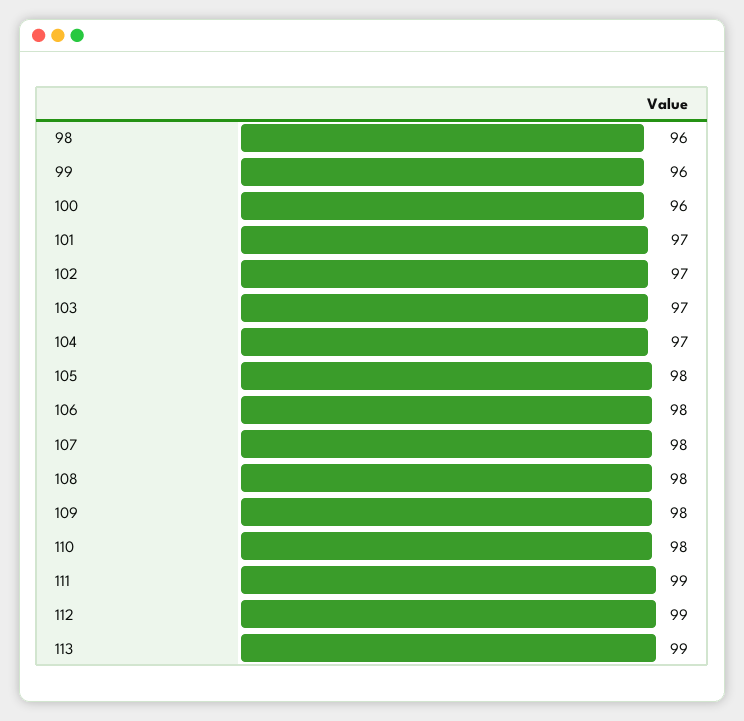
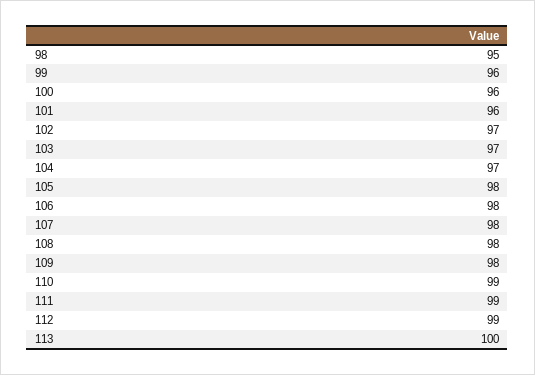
  {
-   "98": 96,
+   "98": 95,
    "99": 96,
    "100": 96,
-   "101": 97,
+   "101": 96,
    "102": 97,
    "103": 97,
    "104": 97,
    "105": 98,
    "106": 98,
    "107": 98,
    "108": 98,
    "109": 98,
-   "110": 98,
+   "110": 99,
    "111": 99,
    "112": 99,
-   "113": 99
+   "113": 100
  }

